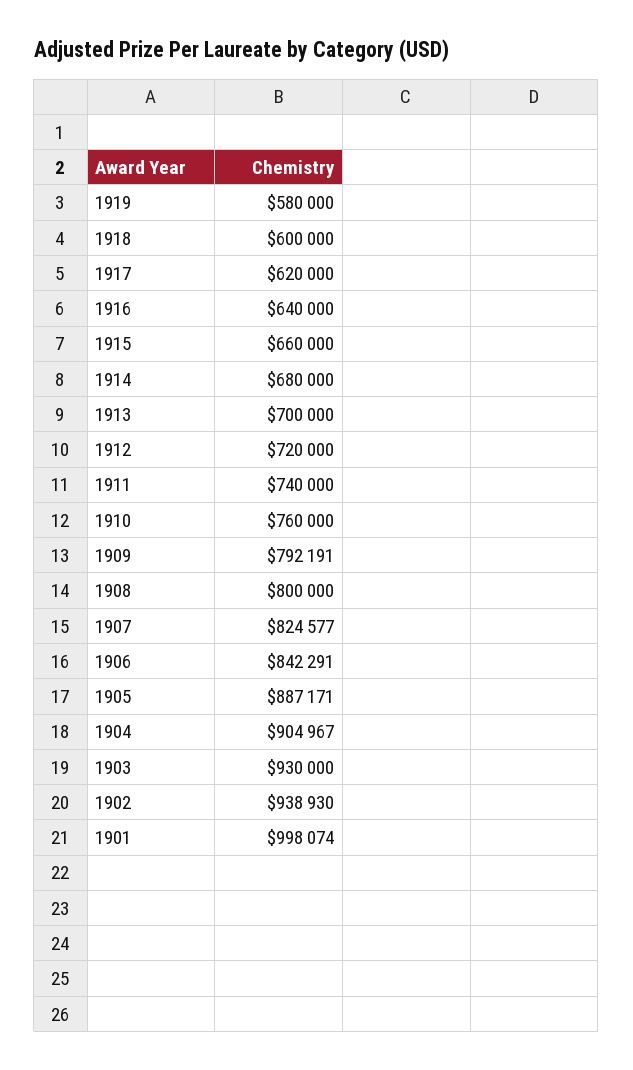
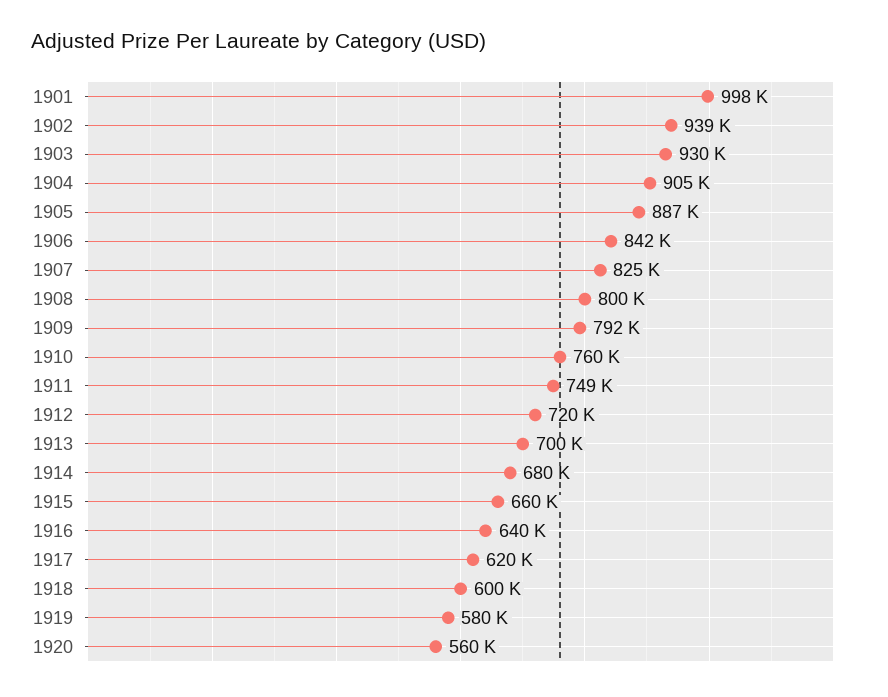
  {
    "1919": 580000,
    "1918": 600000,
    "1917": 620000,
    "1916": 640000,
    "1915": 660000,
    "1914": 680000,
    "1913": 700000,
    "1912": 720000,
-   "1911": 740000,
+   "1911": 749000,
    "1910": 760000,
    "1909": 792191,
    "1908": 800000,
    "1907": 824577,
    "1906": 842291,
    "1905": 887171,
    "1904": 904967,
    "1903": 930000,
    "1902": 938930,
-   "1901": 998074
+   "1901": 998074,
+   "1920": 560000
  }

